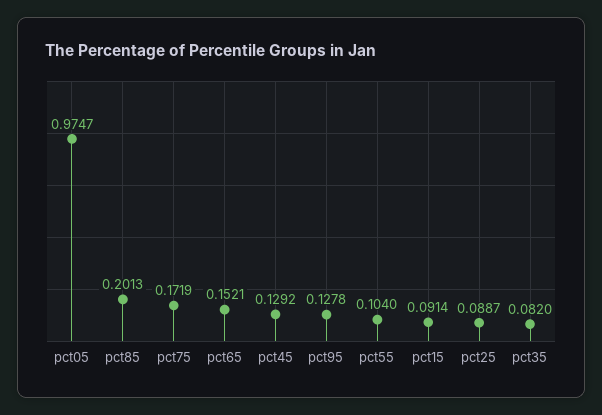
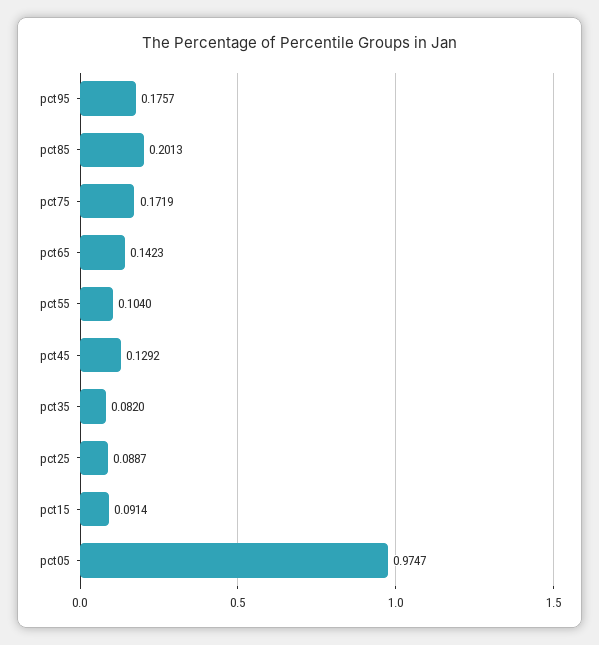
  {
    "pct05": 0.9747,
    "pct85": 0.2013,
    "pct75": 0.1719,
-   "pct65": 0.1521,
+   "pct65": 0.1423,
    "pct45": 0.1292,
-   "pct95": 0.1278,
+   "pct95": 0.1757,
    "pct55": 0.104,
    "pct15": 0.0914,
    "pct25": 0.0887,
    "pct35": 0.082
  }

